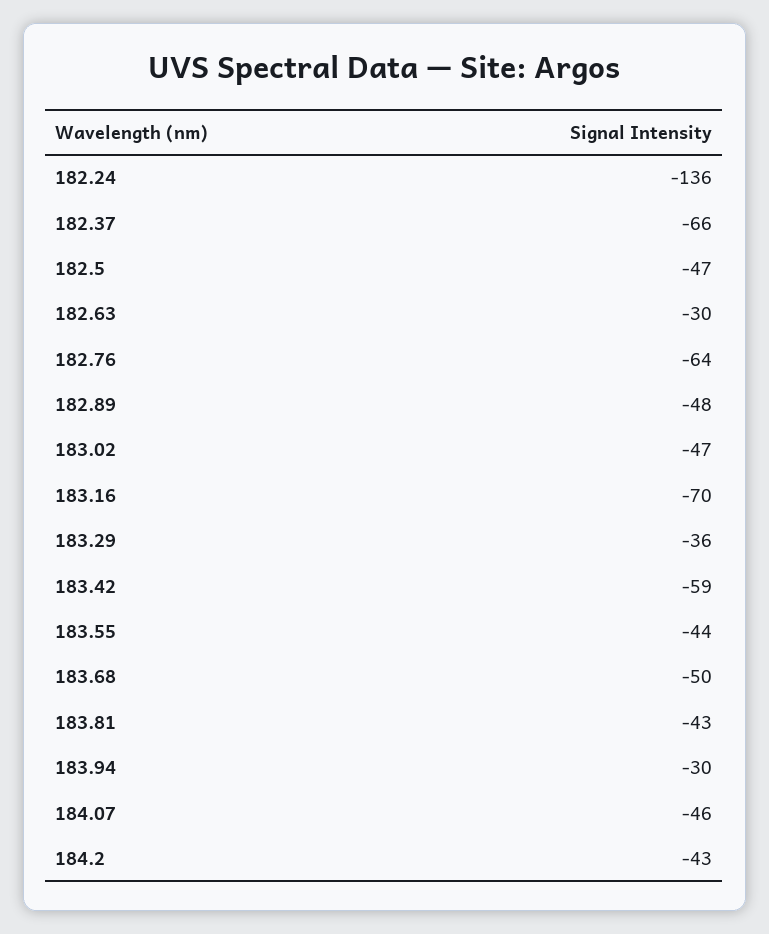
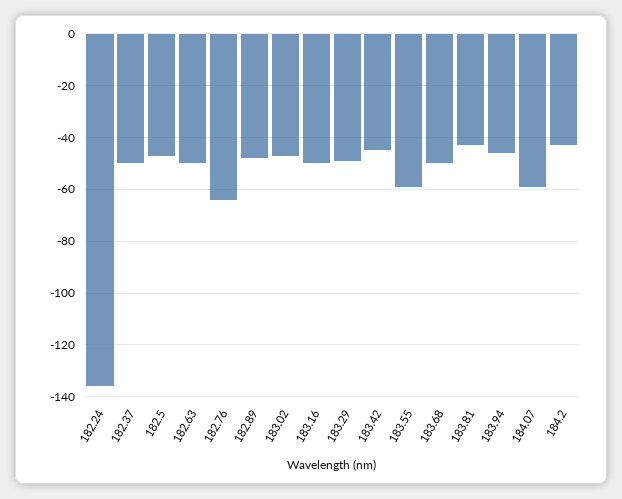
  {
    "182.24": -136,
-   "182.37": -66,
+   "182.37": -50,
    "182.5": -47,
-   "182.63": -30,
+   "182.63": -50,
    "182.76": -64,
    "182.89": -48,
    "183.02": -47,
-   "183.16": -70,
+   "183.16": -50,
-   "183.29": -36,
+   "183.29": -50,
-   "183.42": -59,
+   "183.42": -45,
-   "183.55": -44,
+   "183.55": -60,
    "183.68": -50,
    "183.81": -43,
-   "183.94": -30,
+   "183.94": -45,
-   "184.07": -46,
+   "184.07": -60,
    "184.2": -43
  }

